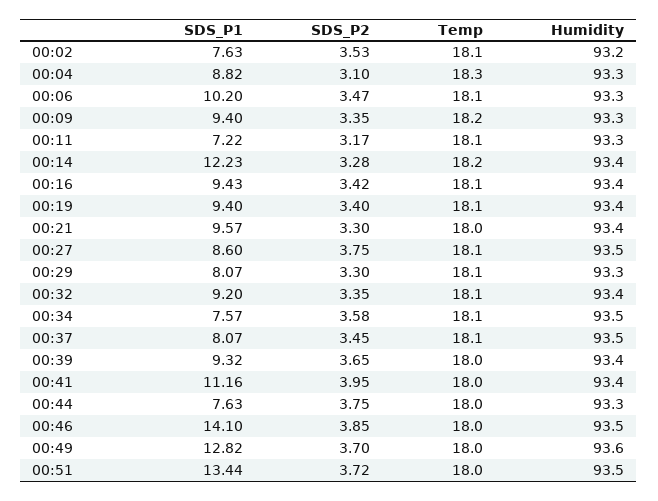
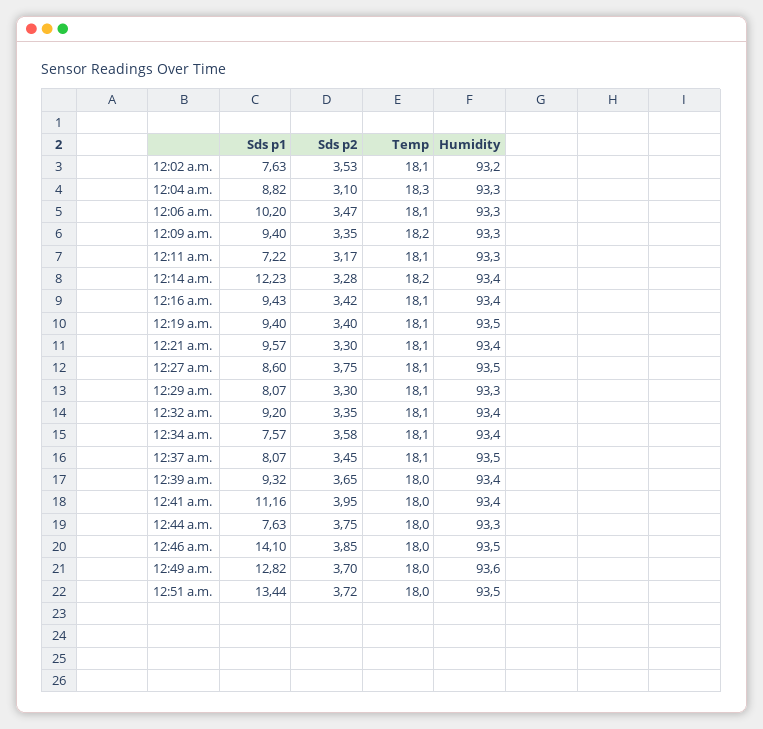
  {
    "SDS_P1": {
      "00:02": 7.63,
      "00:04": 8.82,
      "00:06": 10.2,
      "00:09": 9.4,
      "00:11": 7.22,
      "00:14": 12.23,
      "00:16": 9.43,
      "00:19": 9.4,
      "00:21": 9.57,
      "00:27": 8.6,
      "00:29": 8.07,
      "00:32": 9.2,
      "00:34": 7.57,
      "00:37": 8.07,
      "00:39": 9.32,
      "00:41": 11.16,
      "00:44": 7.63,
      "00:46": 14.1,
      "00:49": 12.82,
      "00:51": 13.44
    },
    "SDS_P2": {
      "00:02": 3.53,
      "00:04": 3.1,
      "00:06": 3.47,
      "00:09": 3.35,
      "00:11": 3.17,
      "00:14": 3.28,
      "00:16": 3.42,
      "00:19": 3.4,
      "00:21": 3.3,
      "00:27": 3.75,
      "00:29": 3.3,
      "00:32": 3.35,
      "00:34": 3.58,
      "00:37": 3.45,
      "00:39": 3.65,
      "00:41": 3.95,
      "00:44": 3.75,
      "00:46": 3.85,
      "00:49": 3.7,
      "00:51": 3.72
    },
    "Temp": {
      "00:02": 18.1,
      "00:04": 18.3,
      "00:06": 18.1,
      "00:09": 18.2,
      "00:11": 18.1,
      "00:14": 18.2,
      "00:16": 18.1,
      "00:19": 18.1,
-     "00:21": 18,
+     "00:21": 18.1,
      "00:27": 18.1,
      "00:29": 18.1,
      "00:32": 18.1,
      "00:34": 18.1,
      "00:37": 18.1,
      "00:39": 18,
      "00:41": 18,
      "00:44": 18,
      "00:46": 18,
      "00:49": 18,
      "00:51": 18
    },
    "Humidity": {
      "00:02": 93.2,
      "00:04": 93.3,
      "00:06": 93.3,
      "00:09": 93.3,
      "00:11": 93.3,
      "00:14": 93.4,
      "00:16": 93.4,
-     "00:19": 93.4,
+     "00:19": 93.5,
      "00:21": 93.4,
      "00:27": 93.5,
      "00:29": 93.3,
      "00:32": 93.4,
-     "00:34": 93.5,
+     "00:34": 93.4,
      "00:37": 93.5,
      "00:39": 93.4,
      "00:41": 93.4,
      "00:44": 93.3,
      "00:46": 93.5,
      "00:49": 93.6,
      "00:51": 93.5
    }
  }

